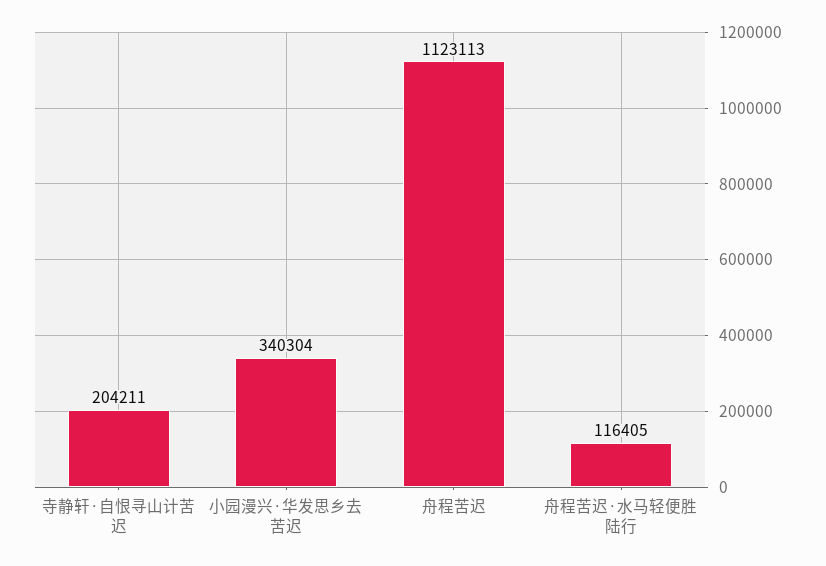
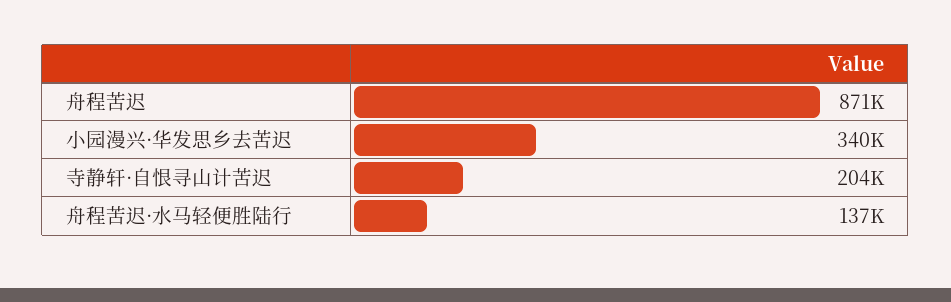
  {
    "寺静轩·自恨寻山计苦迟": 204211,
    "小园漫兴·华发思乡去苦迟": 340304,
-   "舟程苦迟": 1123113,
+   "舟程苦迟": 871000,
-   "舟程苦迟·水马轻便胜陆行": 116405
+   "舟程苦迟·水马轻便胜陆行": 137000
  }

